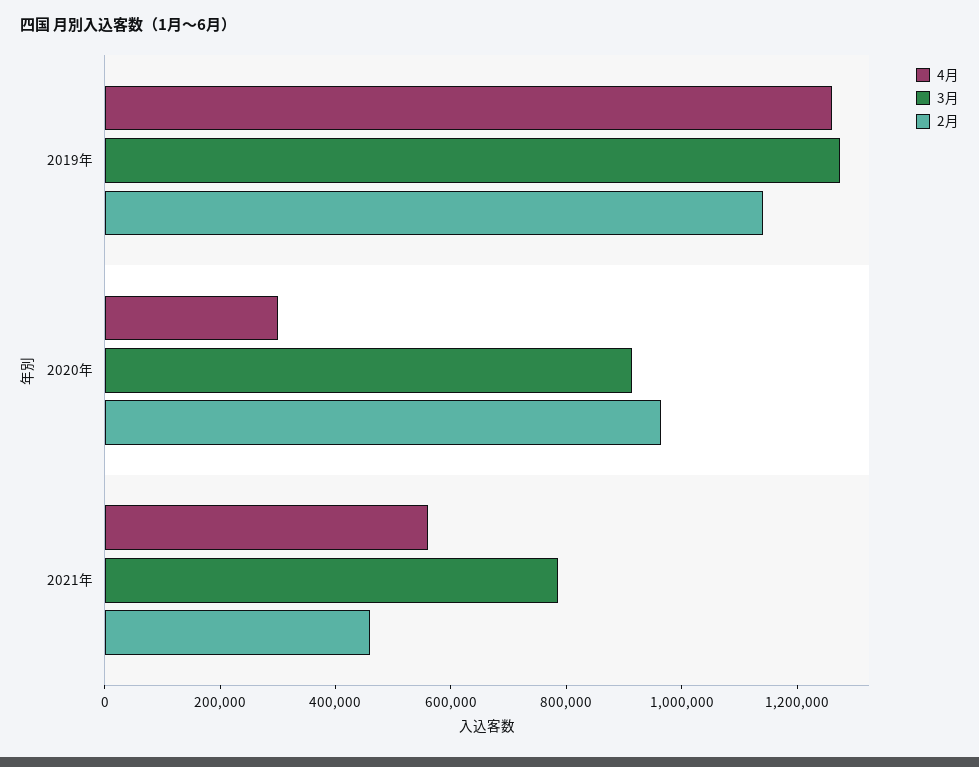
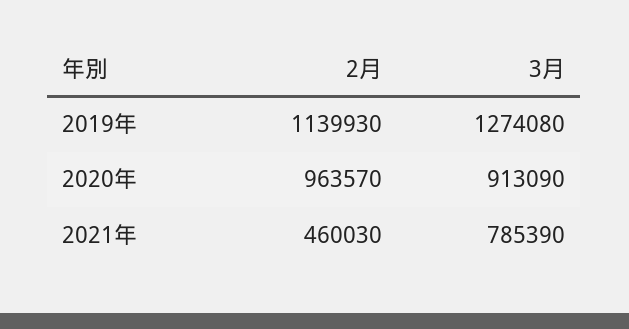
  {
-   "4月": {
-     "2019年": 1250000,
-     "2020年": 300000,
-     "2021年": 550000
-   },
    "3月": {
      "2019年": 1274080,
      "2020年": 913090,
      "2021年": 785390
    },
    "2月": {
      "2019年": 1139930,
      "2020年": 963570,
      "2021年": 460030
    }
  }

